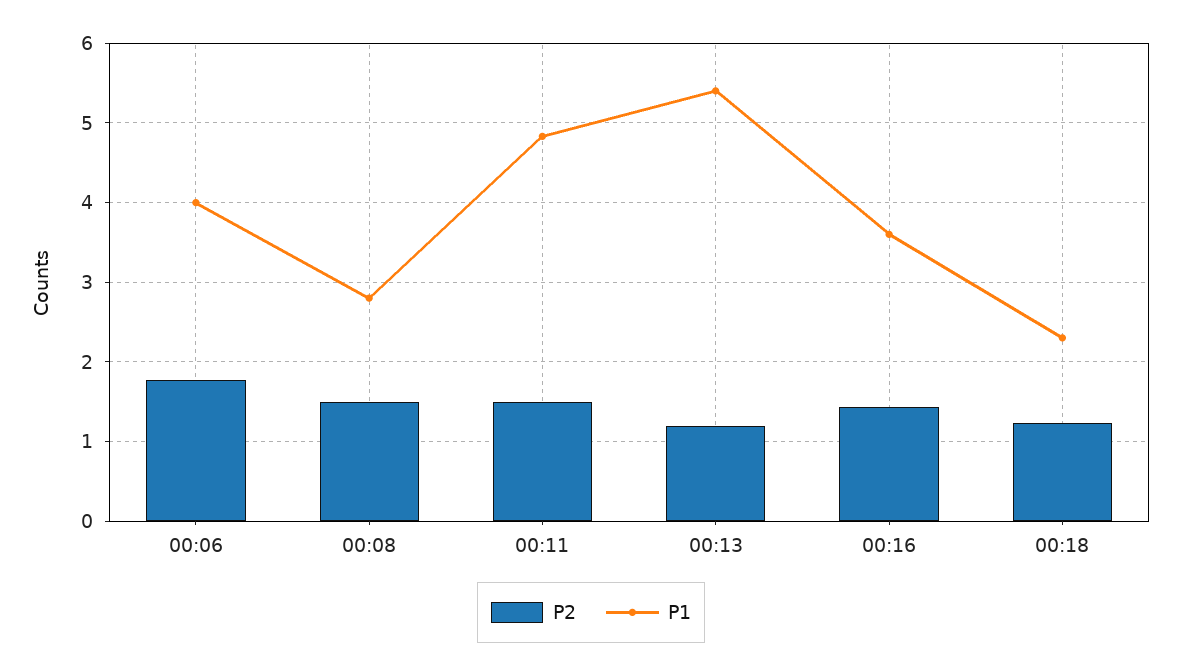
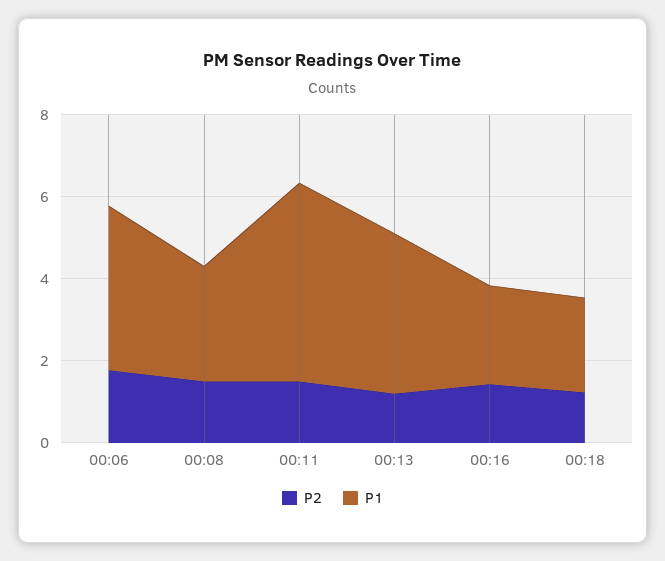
  {
    "P2": {
      "00:06": 1.8,
      "00:08": 1.5,
      "00:11": 1.5,
      "00:13": 1.2,
      "00:16": 1.4,
      "00:18": 1.2
    },
    "P1": {
      "00:06": 4,
      "00:08": 2.8,
      "00:11": 4.8,
-     "00:13": 5.4,
+     "00:13": 4,
-     "00:16": 3.6,
+     "00:16": 2.5,
      "00:18": 2.3
    }
  }

